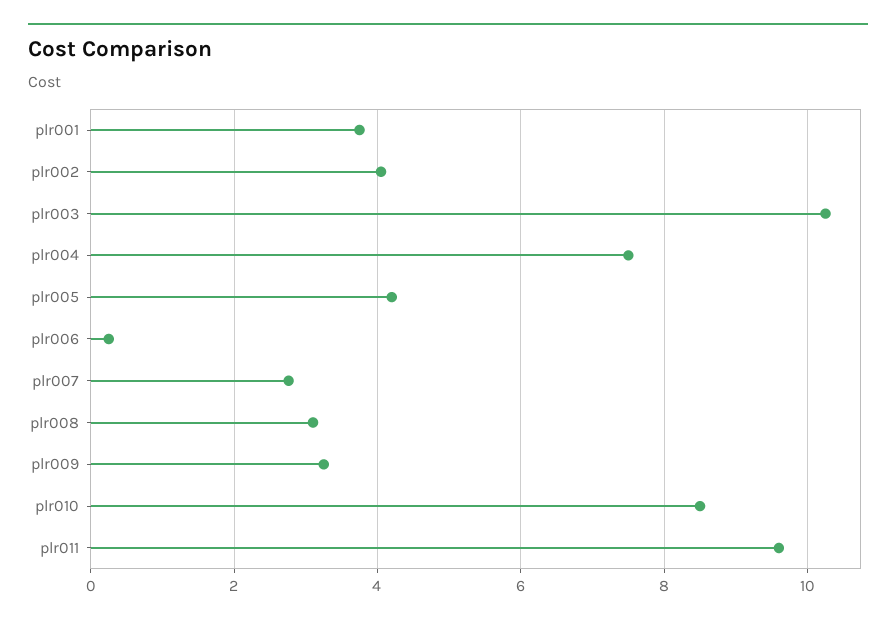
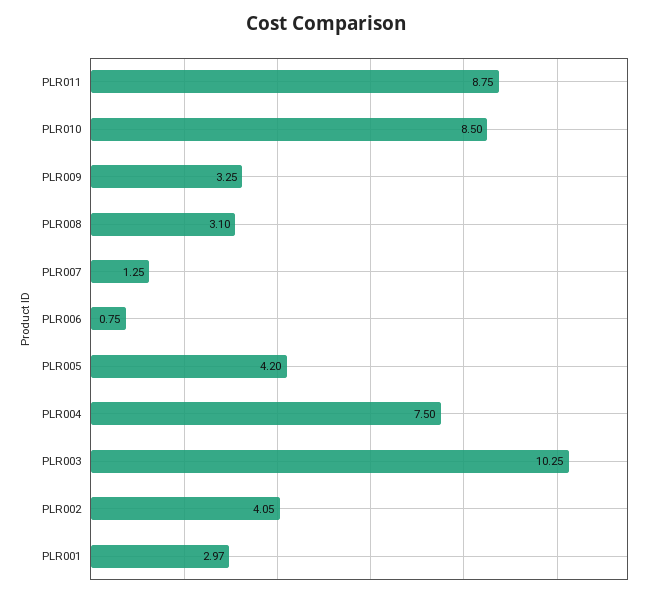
  {
-   "plr001": 3.8,
+   "plr001": 2.97,
    "plr002": 4.05,
    "plr003": 10.25,
    "plr004": 7.5,
    "plr005": 4.2,
-   "plr006": 0.2,
+   "plr006": 0.75,
-   "plr007": 2.8,
+   "plr007": 1.25,
    "plr008": 3.1,
    "plr009": 3.25,
    "plr010": 8.5,
-   "plr011": 9.6
+   "plr011": 8.75
  }

